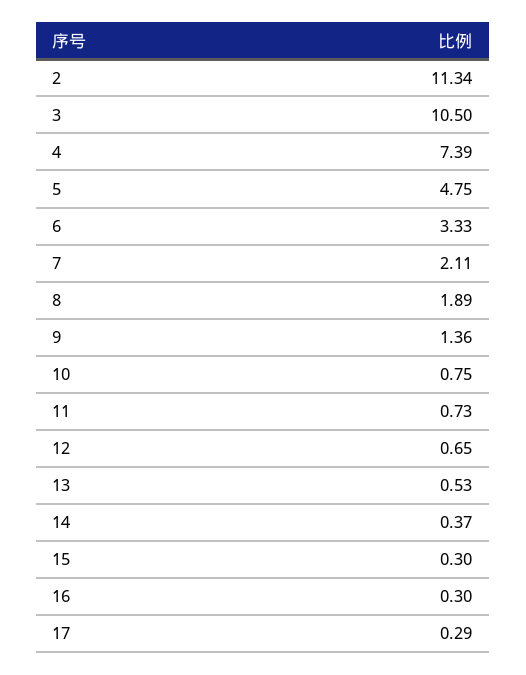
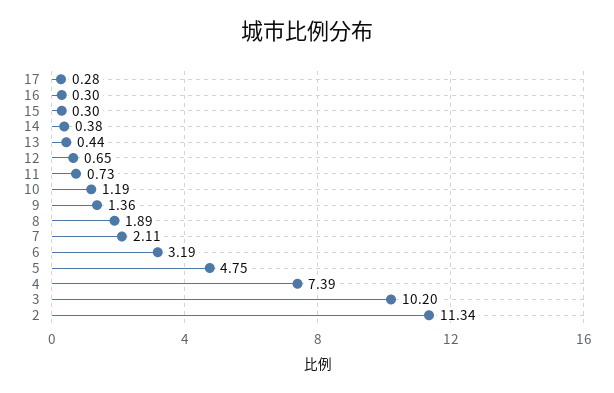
  {
    "2": 11.34,
-   "3": 10.5,
+   "3": 10.2,
    "4": 7.39,
    "5": 4.75,
-   "6": 3.33,
+   "6": 3.19,
    "7": 2.11,
    "8": 1.89,
    "9": 1.36,
-   "10": 0.75,
+   "10": 1.19,
    "11": 0.73,
    "12": 0.65,
-   "13": 0.53,
+   "13": 0.44,
-   "14": 0.37,
+   "14": 0.38,
    "15": 0.3,
    "16": 0.3,
-   "17": 0.29
+   "17": 0.28
  }

